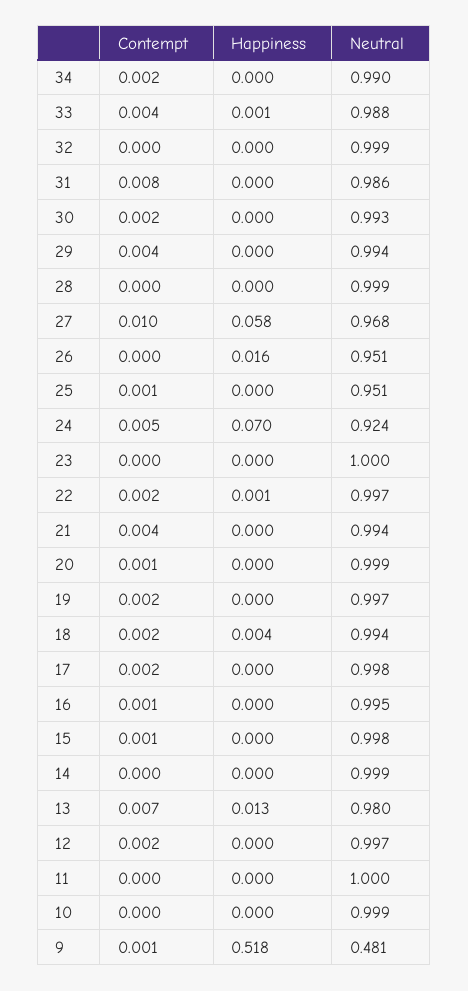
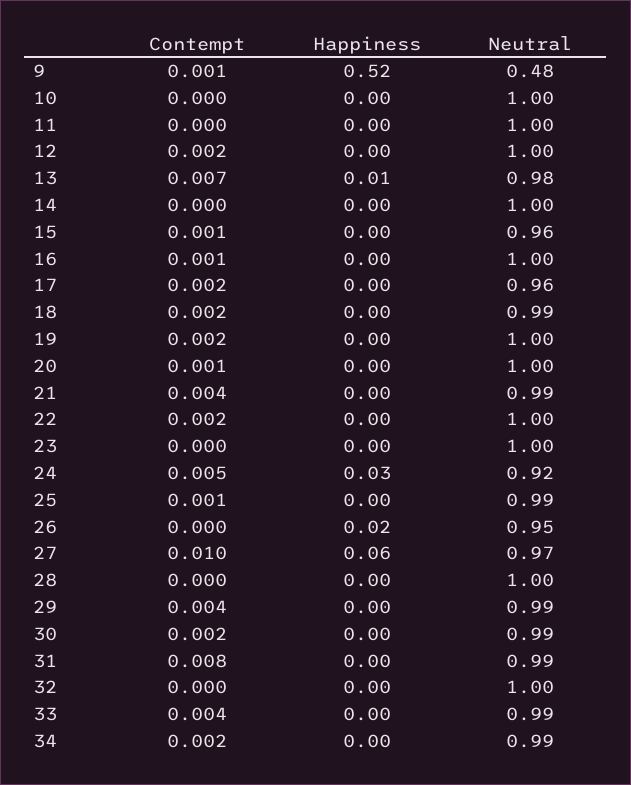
  {
    "Contempt": {
      "34": 0.002,
      "33": 0.004,
      "32": 0,
      "31": 0.008,
      "30": 0.002,
      "29": 0.004,
      "28": 0,
      "27": 0.01,
      "26": 0,
      "25": 0.001,
      "24": 0.005,
      "23": 0,
      "22": 0.002,
      "21": 0.004,
      "20": 0.001,
      "19": 0.002,
      "18": 0.002,
      "17": 0.002,
      "16": 0.001,
      "15": 0.001,
      "14": 0,
      "13": 0.007,
      "12": 0.002,
      "11": 0,
      "10": 0,
      "9": 0.001
    },
    "Happiness": {
      "34": 0,
      "33": 0.001,
      "32": 0,
      "31": 0,
      "30": 0,
      "29": 0,
      "28": 0,
      "27": 0.058,
      "26": 0.016,
      "25": 0,
-     "24": 0.07,
+     "24": 0.03,
      "23": 0,
      "22": 0.001,
      "21": 0,
      "20": 0,
      "19": 0,
      "18": 0.004,
      "17": 0,
      "16": 0,
      "15": 0,
      "14": 0,
      "13": 0.013,
      "12": 0,
      "11": 0,
      "10": 0,
      "9": 0.518
    },
    "Neutral": {
      "34": 0.99,
      "33": 0.988,
      "32": 0.999,
      "31": 0.986,
      "30": 0.993,
      "29": 0.994,
      "28": 0.999,
      "27": 0.968,
      "26": 0.951,
-     "25": 0.951,
+     "25": 0.99,
      "24": 0.924,
      "23": 1,
      "22": 0.997,
      "21": 0.994,
      "20": 0.999,
      "19": 0.997,
      "18": 0.994,
-     "17": 0.998,
+     "17": 0.96,
      "16": 0.995,
-     "15": 0.998,
+     "15": 0.96,
      "14": 0.999,
      "13": 0.98,
      "12": 0.997,
      "11": 1,
      "10": 0.999,
      "9": 0.481
    }
  }

